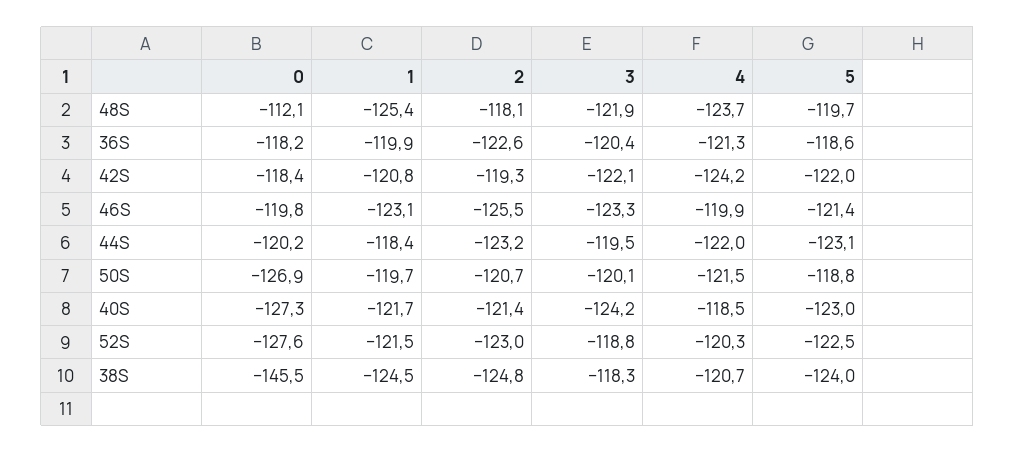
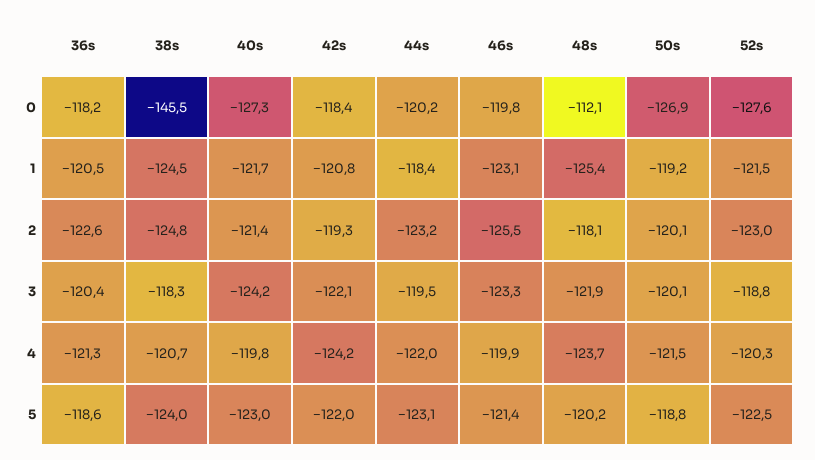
  {
    "0": {
      "48S": -112.1,
      "36S": -118.2,
      "42S": -118.4,
      "46S": -119.8,
      "44S": -120.2,
      "50S": -126.9,
      "40S": -127.3,
      "52S": -127.6,
      "38S": -145.5
    },
    "1": {
      "48S": -125.4,
-     "36S": -119.9,
+     "36S": -120.5,
      "42S": -120.8,
      "46S": -123.1,
      "44S": -118.4,
-     "50S": -119.7,
+     "50S": -119.2,
      "40S": -121.7,
      "52S": -121.5,
      "38S": -124.5
    },
    "2": {
      "48S": -118.1,
      "36S": -122.6,
      "42S": -119.3,
      "46S": -125.5,
      "44S": -123.2,
-     "50S": -120.7,
+     "50S": -120.1,
      "40S": -121.4,
      "52S": -123,
      "38S": -124.8
    },
    "3": {
      "48S": -121.9,
      "36S": -120.4,
      "42S": -122.1,
      "46S": -123.3,
      "44S": -119.5,
      "50S": -120.1,
      "40S": -124.2,
      "52S": -118.8,
      "38S": -118.3
    },
    "4": {
      "48S": -123.7,
      "36S": -121.3,
      "42S": -124.2,
      "46S": -119.9,
      "44S": -122,
      "50S": -121.5,
-     "40S": -118.5,
+     "40S": -119.8,
      "52S": -120.3,
      "38S": -120.7
    },
    "5": {
-     "48S": -119.7,
+     "48S": -120.2,
      "36S": -118.6,
      "42S": -122,
      "46S": -121.4,
      "44S": -123.1,
      "50S": -118.8,
      "40S": -123,
      "52S": -122.5,
      "38S": -124
    }
  }

